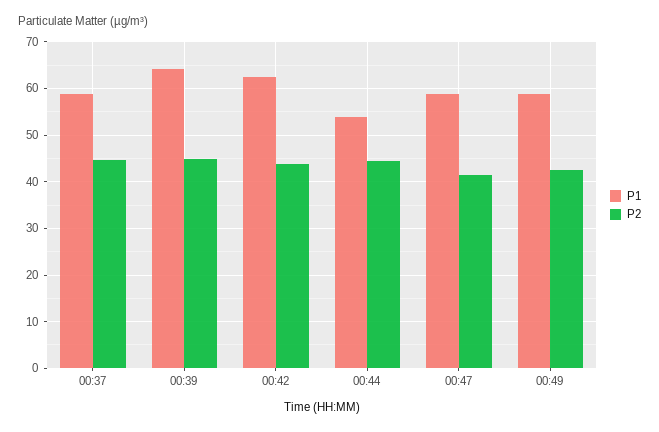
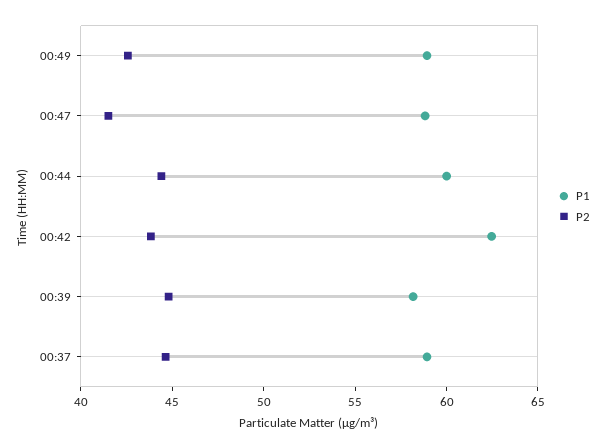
  {
    "P1": {
      "00:37": 59,
-     "00:39": 64,
+     "00:39": 58,
      "00:42": 62,
-     "00:44": 54,
+     "00:44": 60,
      "00:47": 59,
      "00:49": 59
    },
    "P2": {
      "00:37": 45,
      "00:39": 45,
      "00:42": 44,
      "00:44": 44,
      "00:47": 42,
      "00:49": 43
    }
  }

